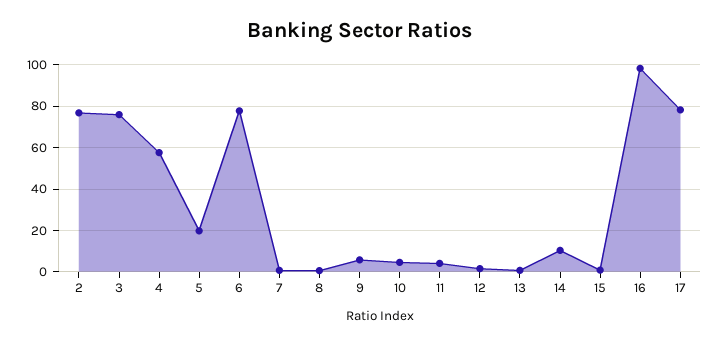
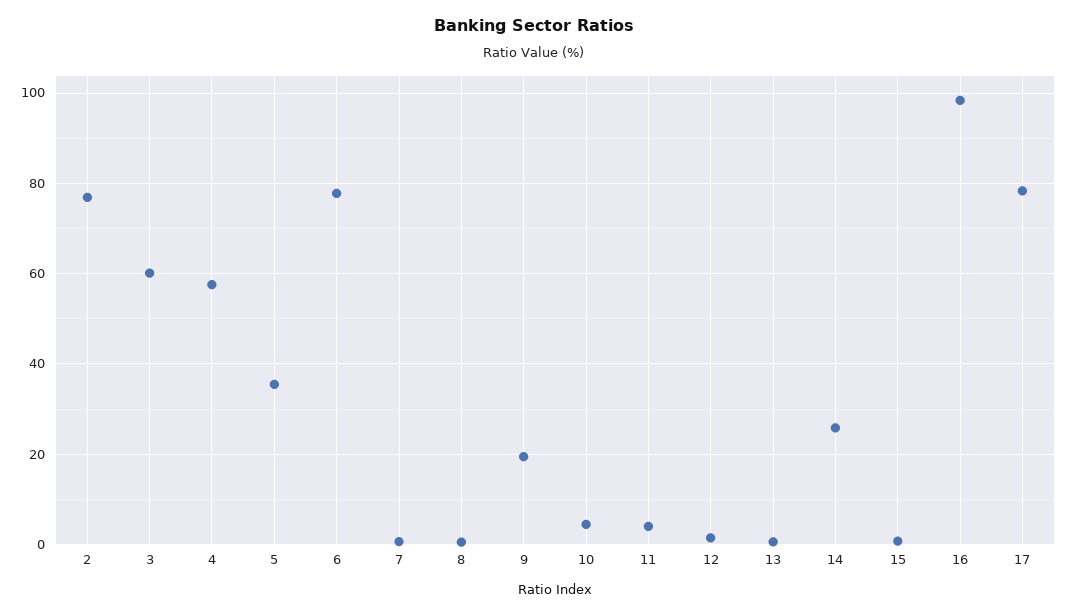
  {
    "2": 76,
-   "3": 75,
+   "3": 60,
    "4": 58,
-   "5": 20,
+   "5": 36,
    "6": 78,
    "7": 0,
    "8": 0,
-   "9": 5,
+   "9": 20,
    "10": 4,
    "11": 4,
    "12": 2,
    "13": 0,
-   "14": 10,
+   "14": 26,
    "15": 0,
    "16": 98,
    "17": 78
  }

